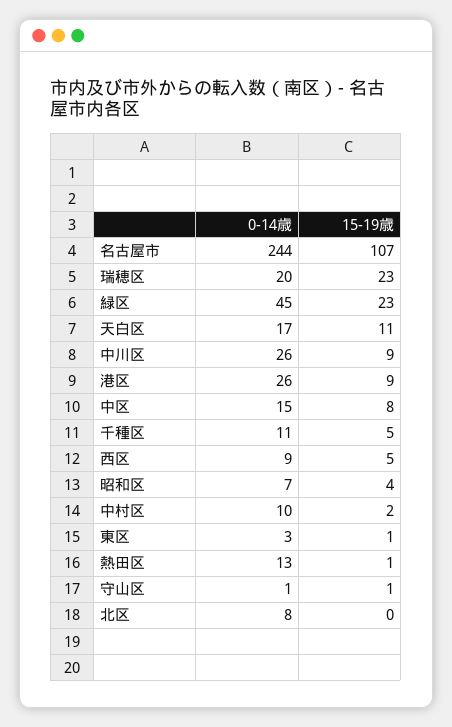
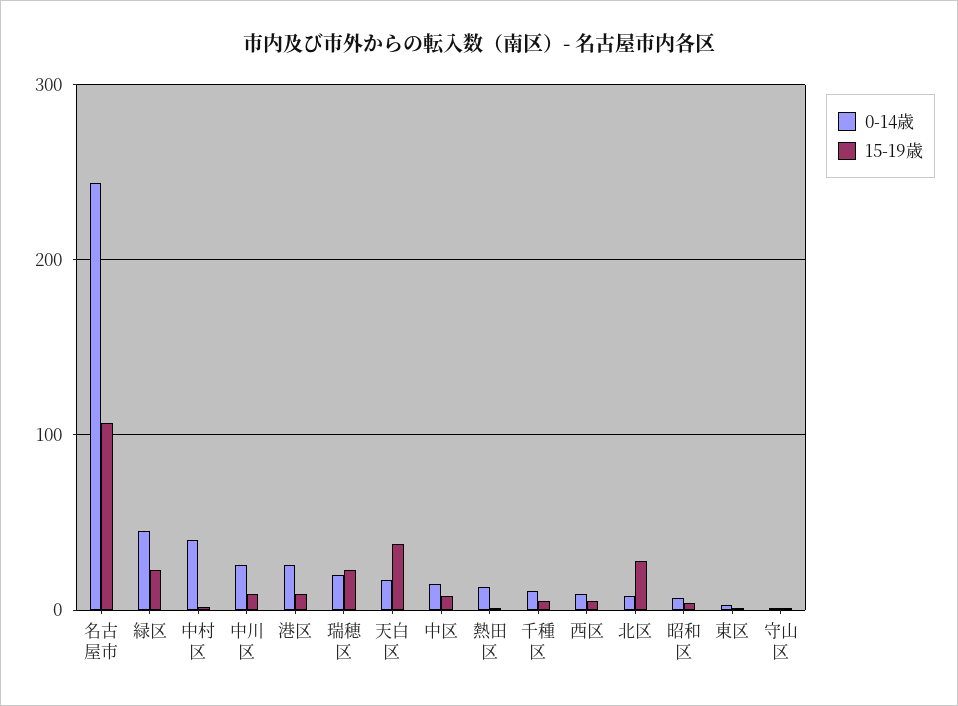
  {
    "0-14歳": {
      "名古屋市": 244,
      "瑞穂区": 20,
      "緑区": 45,
      "天白区": 17,
      "中川区": 26,
      "港区": 26,
      "中区": 15,
      "千種区": 11,
      "西区": 9,
      "昭和区": 7,
-     "中村区": 10,
+     "中村区": 40,
      "東区": 3,
      "熱田区": 13,
      "守山区": 1,
      "北区": 8
    },
    "15-19歳": {
      "名古屋市": 107,
      "瑞穂区": 23,
      "緑区": 23,
-     "天白区": 11,
+     "天白区": 40,
      "中川区": 9,
      "港区": 9,
      "中区": 8,
      "千種区": 5,
      "西区": 5,
      "昭和区": 4,
      "中村区": 2,
      "東区": 1,
      "熱田区": 1,
      "守山区": 1,
-     "北区": 0
+     "北区": 30
    }
  }

